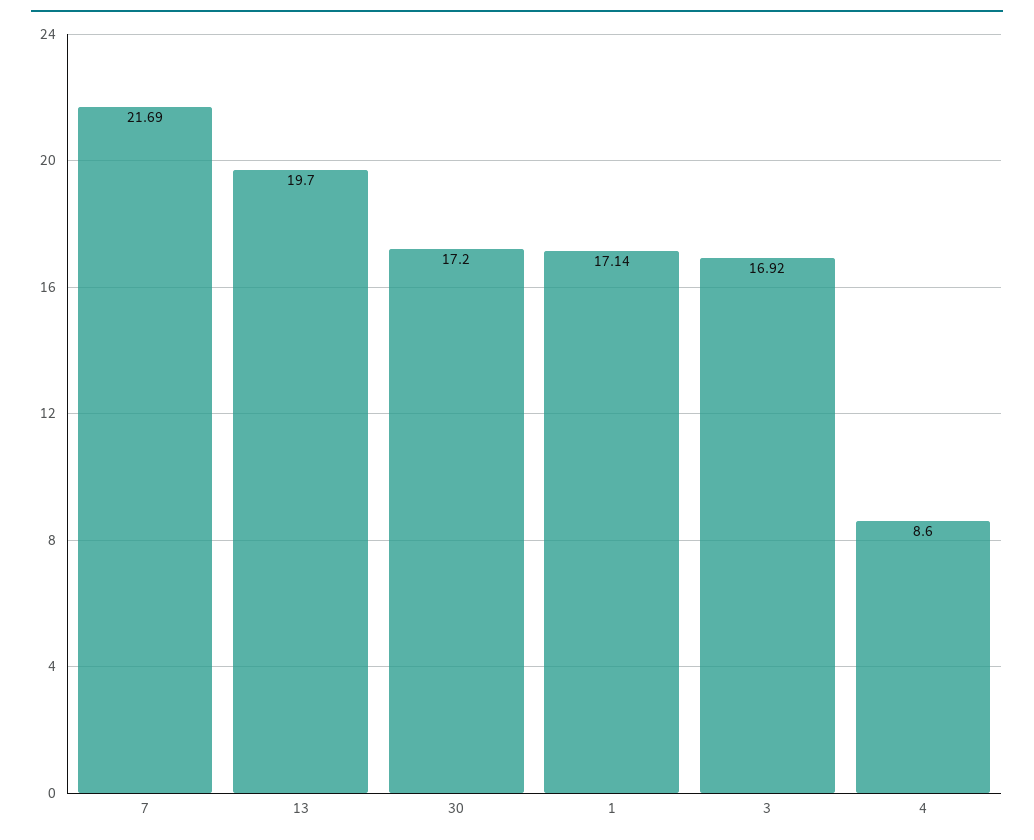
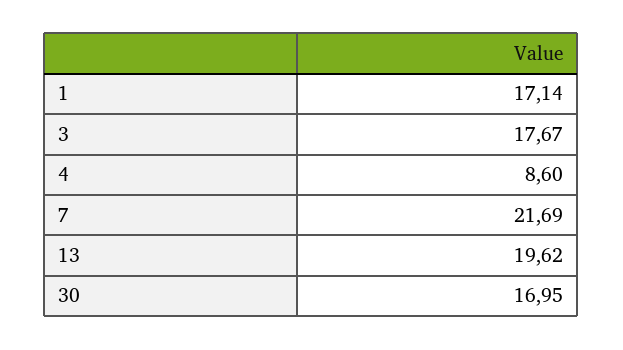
  {
    "7": 21.69,
-   "13": 19.7,
+   "13": 19.62,
-   "30": 17.2,
+   "30": 16.95,
    "1": 17.14,
-   "3": 16.92,
+   "3": 17.67,
    "4": 8.6
  }

